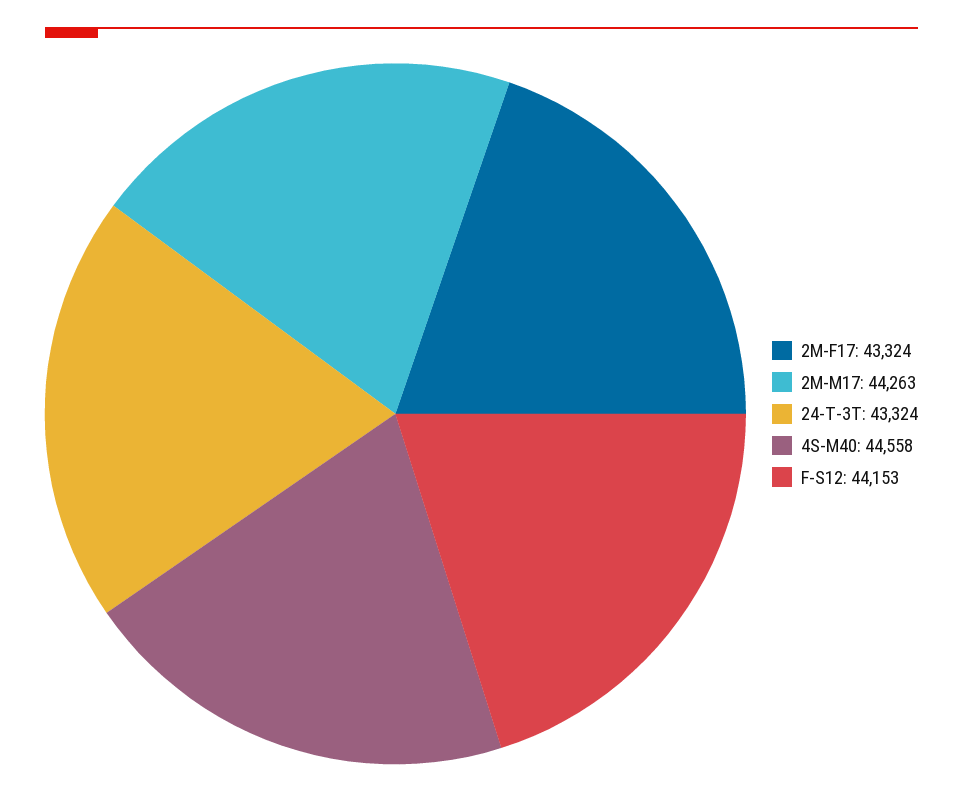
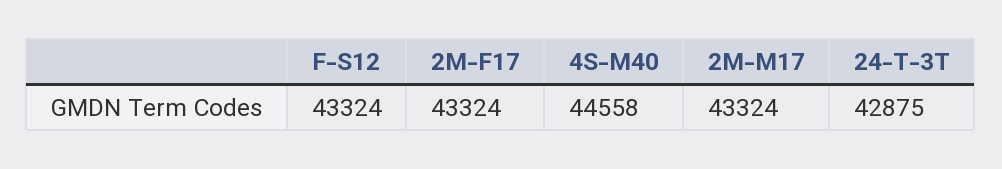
  {
    "2M-F17": 43324,
-   "2M-M17": 44263,
+   "2M-M17": 43324,
-   "24-T-3T": 43324,
+   "24-T-3T": 42875,
    "4S-M40": 44558,
-   "F-S12": 44153
+   "F-S12": 43324
  }

